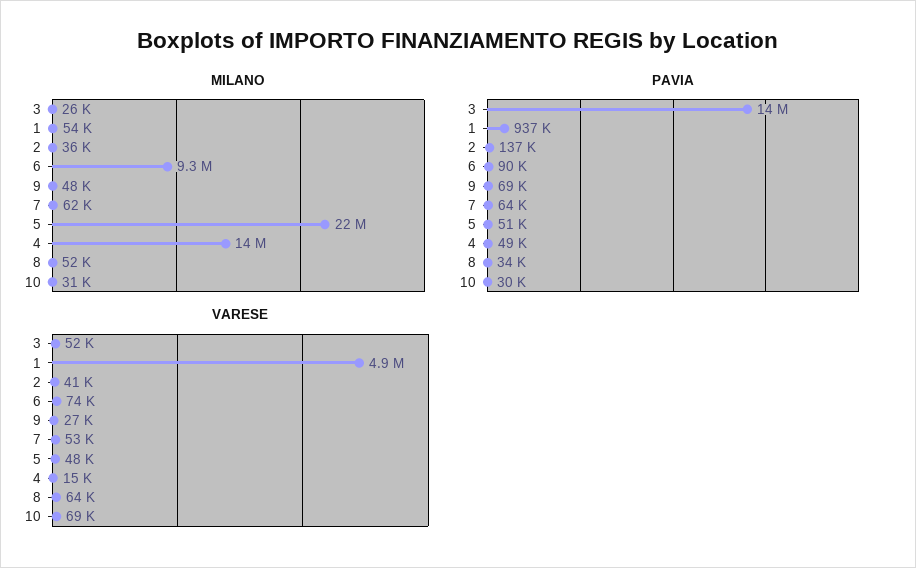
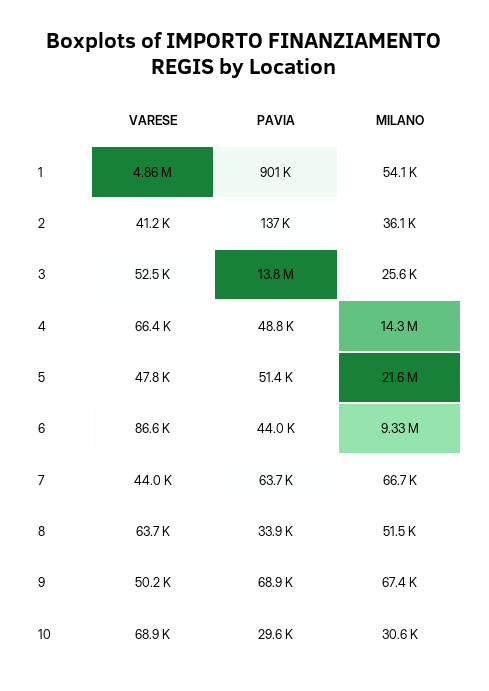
  {
    "MILANO": {
      "3": 25600,
      "1": 54100,
      "2": 36100,
      "6": 9330000,
-     "9": 48000,
+     "9": 67400,
-     "7": 62000,
+     "7": 66700,
      "5": 21600000,
      "4": 14300000,
      "8": 51500,
      "10": 30600
    },
    "PAVIA": {
      "3": 13800000,
-     "1": 937000,
+     "1": 901000,
      "2": 137000,
-     "6": 90000,
+     "6": 44000,
      "9": 68900,
      "7": 63700,
      "5": 51400,
      "4": 48800,
      "8": 33900,
      "10": 29600
    },
    "VARESE": {
      "3": 52500,
      "1": 4860000,
      "2": 41200,
-     "6": 74000,
+     "6": 86600,
-     "9": 27000,
+     "9": 50200,
-     "7": 53000,
+     "7": 44000,
      "5": 47800,
-     "4": 15000,
+     "4": 66400,
      "8": 63700,
      "10": 68900
    }
  }

